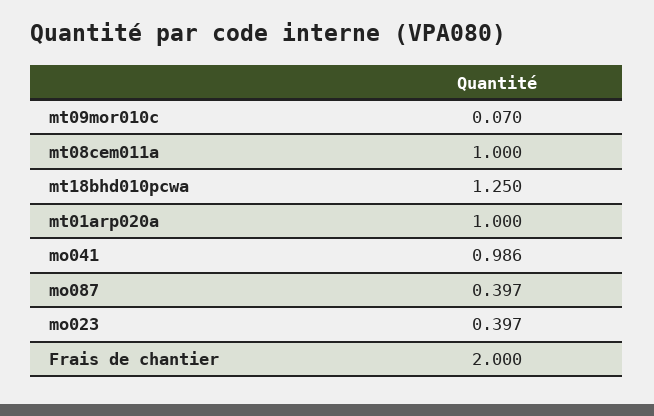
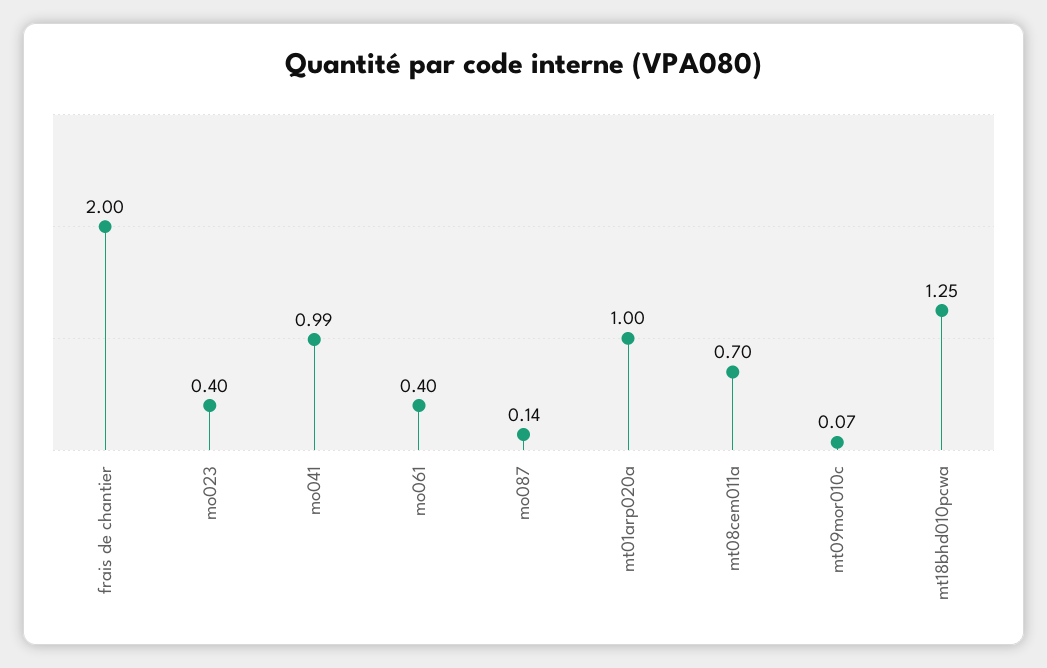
  {
    "mt09mor010c": 0.07,
-   "mt08cem011a": 1,
+   "mt08cem011a": 0.7,
    "mt18bhd010pcwa": 1.25,
    "mt01arp020a": 1,
    "mo041": 0.986,
-   "mo087": 0.397,
+   "mo087": 0.14,
    "mo023": 0.397,
-   "Frais de chantier": 2
+   "Frais de chantier": 2,
+   "mo061": 0.4
  }

